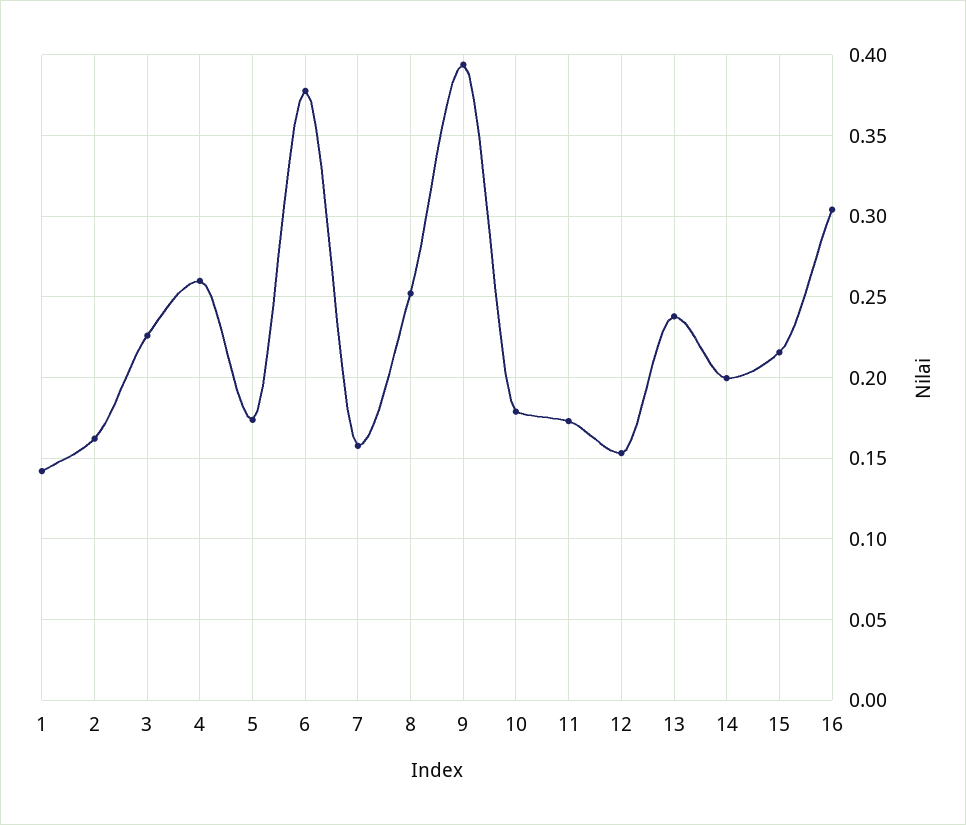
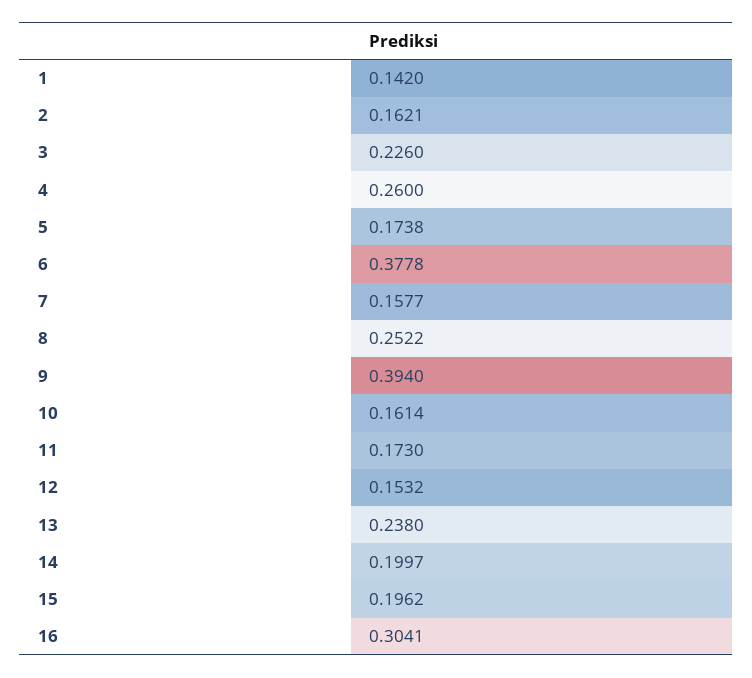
  {
    "1": 0.142,
    "2": 0.1621,
    "3": 0.226,
    "4": 0.26,
    "5": 0.1738,
    "6": 0.3778,
    "7": 0.1577,
    "8": 0.2522,
    "9": 0.394,
-   "10": 0.18,
+   "10": 0.1614,
    "11": 0.173,
    "12": 0.1532,
    "13": 0.238,
    "14": 0.1997,
-   "15": 0.215,
+   "15": 0.1962,
    "16": 0.3041
  }

